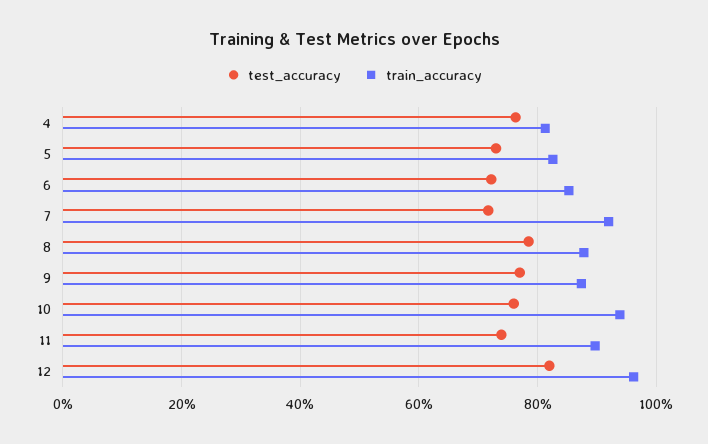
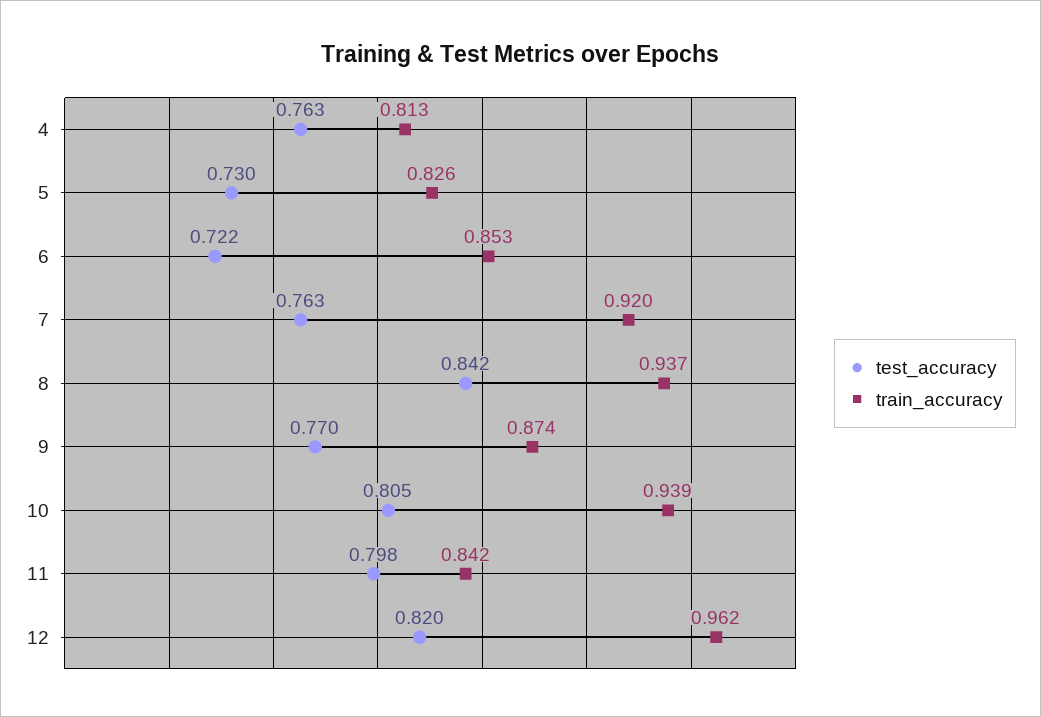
  {
    "test_accuracy": {
      "4": 0.763,
      "5": 0.73,
      "6": 0.722,
-     "7": 0.72,
+     "7": 0.763,
-     "8": 0.78,
+     "8": 0.842,
      "9": 0.77,
-     "10": 0.76,
+     "10": 0.805,
-     "11": 0.74,
+     "11": 0.798,
      "12": 0.82
    },
    "train_accuracy": {
      "4": 0.813,
      "5": 0.826,
      "6": 0.853,
      "7": 0.92,
-     "8": 0.88,
+     "8": 0.937,
      "9": 0.874,
      "10": 0.939,
-     "11": 0.9,
+     "11": 0.842,
      "12": 0.962
    }
  }

